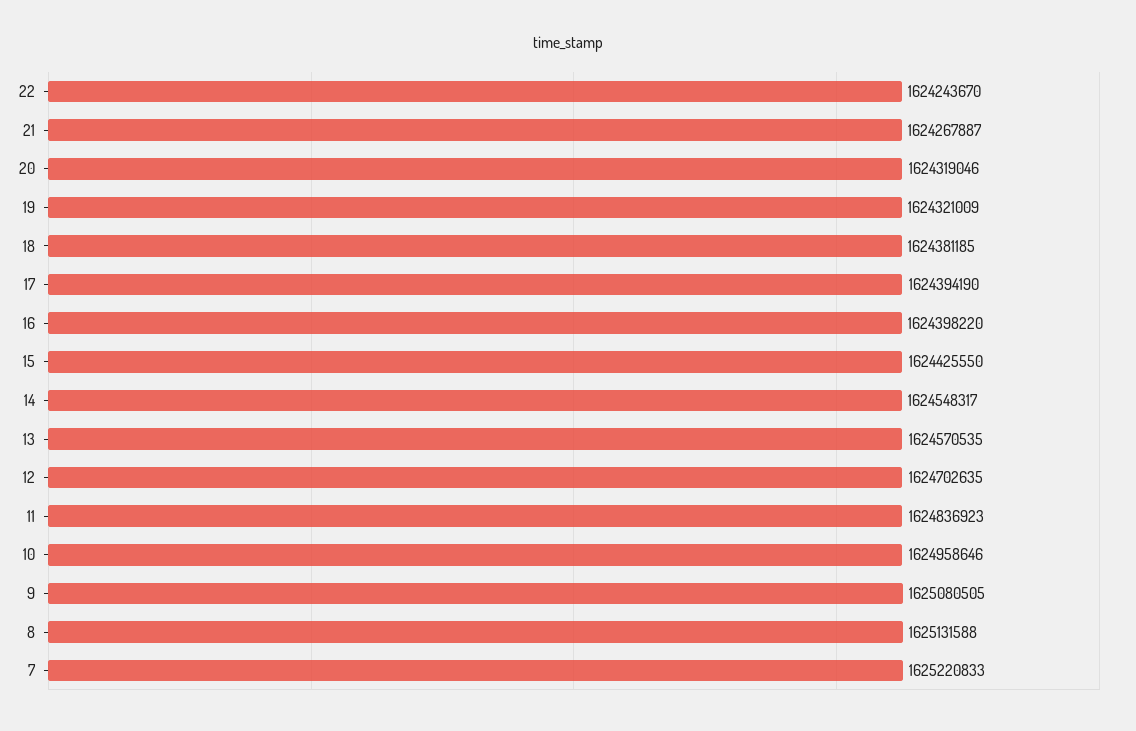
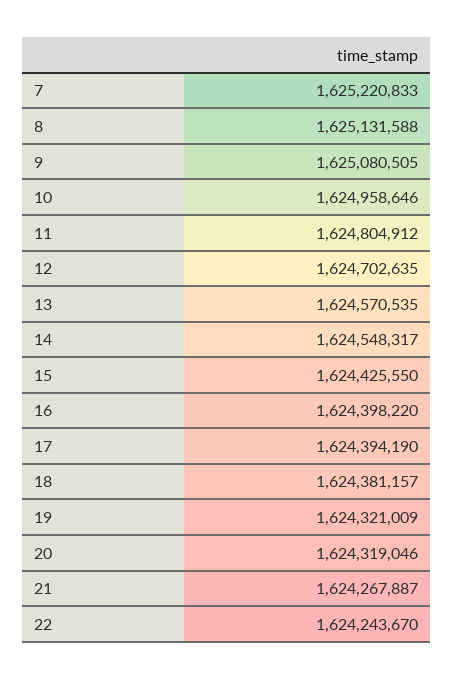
  {
    "22": 1624243670,
    "21": 1624267887,
    "20": 1624319046,
    "19": 1624321009,
-   "18": 1624381185,
+   "18": 1624381157,
    "17": 1624394190,
    "16": 1624398220,
    "15": 1624425550,
    "14": 1624548317,
    "13": 1624570535,
    "12": 1624702635,
-   "11": 1624836923,
+   "11": 1624804912,
    "10": 1624958646,
    "9": 1625080505,
    "8": 1625131588,
    "7": 1625220833
  }

